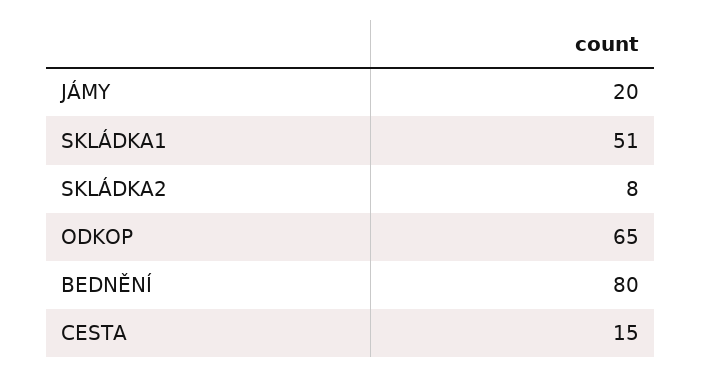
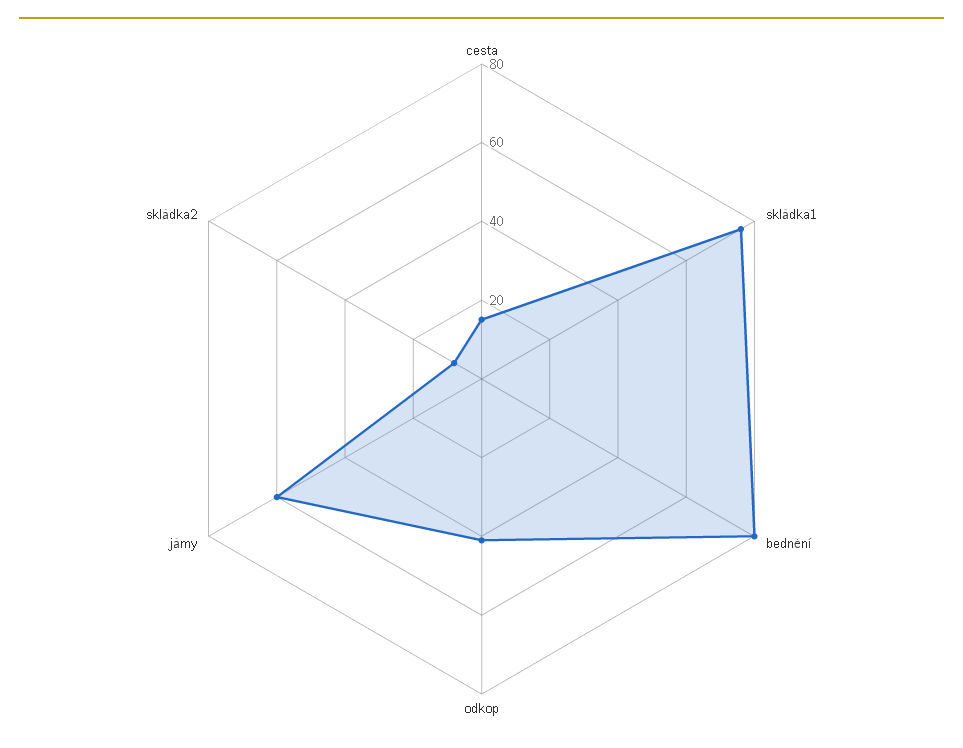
  {
-   "JÁMY": 20,
+   "JÁMY": 60,
-   "SKLÁDKA1": 51,
+   "SKLÁDKA1": 75,
    "SKLÁDKA2": 8,
-   "ODKOP": 65,
+   "ODKOP": 40,
    "BEDNĚNÍ": 80,
    "CESTA": 15
  }

